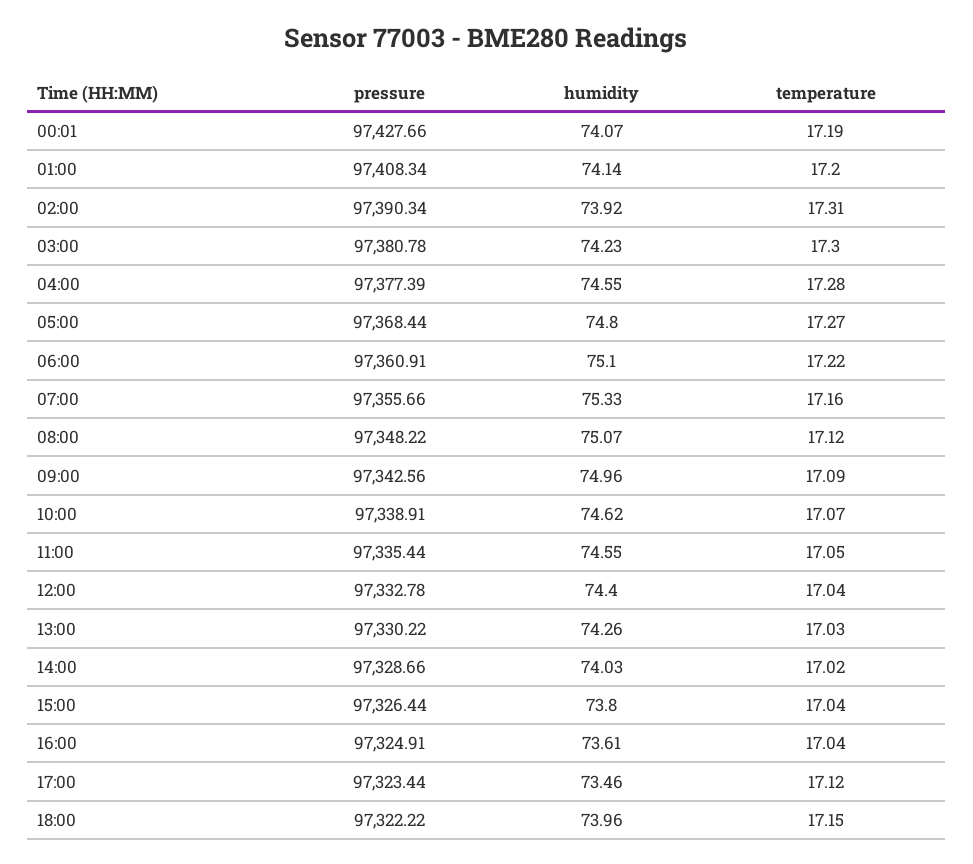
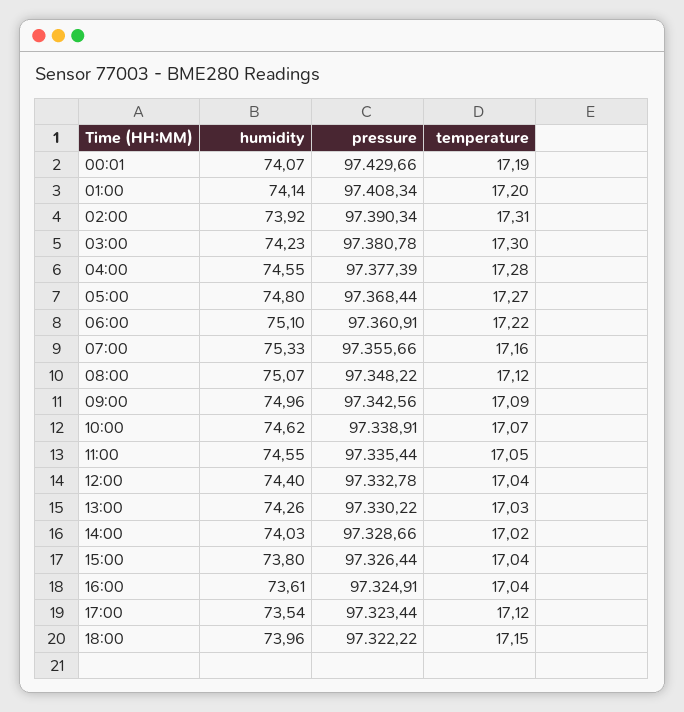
  {
    "pressure": {
-     "00:01": 97427.66,
+     "00:01": 97429.66,
      "01:00": 97408.34,
      "02:00": 97390.34,
      "03:00": 97380.78,
      "04:00": 97377.39,
      "05:00": 97368.44,
      "06:00": 97360.91,
      "07:00": 97355.66,
      "08:00": 97348.22,
      "09:00": 97342.56,
      "10:00": 97338.91,
      "11:00": 97335.44,
      "12:00": 97332.78,
      "13:00": 97330.22,
      "14:00": 97328.66,
      "15:00": 97326.44,
      "16:00": 97324.91,
      "17:00": 97323.44,
      "18:00": 97322.22
    },
    "humidity": {
      "00:01": 74.07,
      "01:00": 74.14,
      "02:00": 73.92,
      "03:00": 74.23,
      "04:00": 74.55,
      "05:00": 74.8,
      "06:00": 75.1,
      "07:00": 75.33,
      "08:00": 75.07,
      "09:00": 74.96,
      "10:00": 74.62,
      "11:00": 74.55,
      "12:00": 74.4,
      "13:00": 74.26,
      "14:00": 74.03,
      "15:00": 73.8,
      "16:00": 73.61,
-     "17:00": 73.46,
+     "17:00": 73.54,
      "18:00": 73.96
    },
    "temperature": {
      "00:01": 17.19,
      "01:00": 17.2,
      "02:00": 17.31,
      "03:00": 17.3,
      "04:00": 17.28,
      "05:00": 17.27,
      "06:00": 17.22,
      "07:00": 17.16,
      "08:00": 17.12,
      "09:00": 17.09,
      "10:00": 17.07,
      "11:00": 17.05,
      "12:00": 17.04,
      "13:00": 17.03,
      "14:00": 17.02,
      "15:00": 17.04,
      "16:00": 17.04,
      "17:00": 17.12,
      "18:00": 17.15
    }
  }

